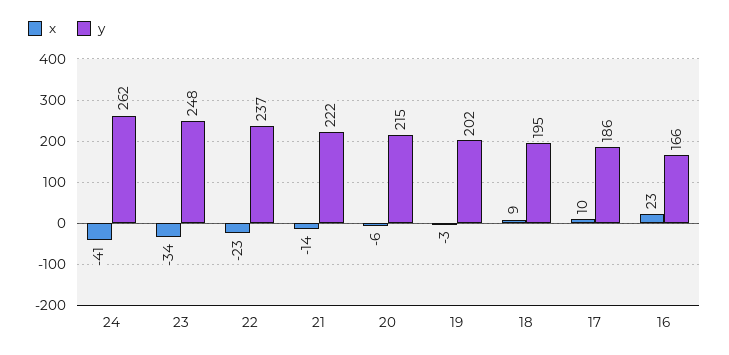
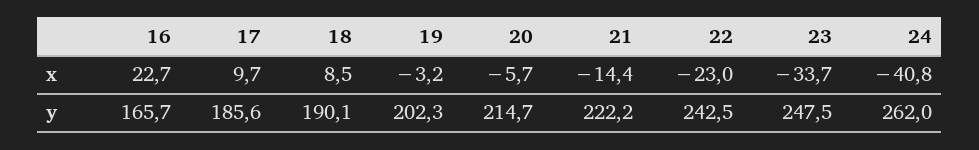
  {
    "x": {
      "24": -40.8,
      "23": -33.7,
      "22": -23,
      "21": -14.4,
      "20": -5.7,
      "19": -3.2,
      "18": 8.5,
      "17": 9.7,
      "16": 22.7
    },
    "y": {
      "24": 262,
      "23": 247.5,
-     "22": 237,
+     "22": 242.5,
      "21": 222.2,
      "20": 214.7,
      "19": 202.3,
-     "18": 195,
+     "18": 190.1,
      "17": 185.6,
      "16": 165.7
    }
  }

